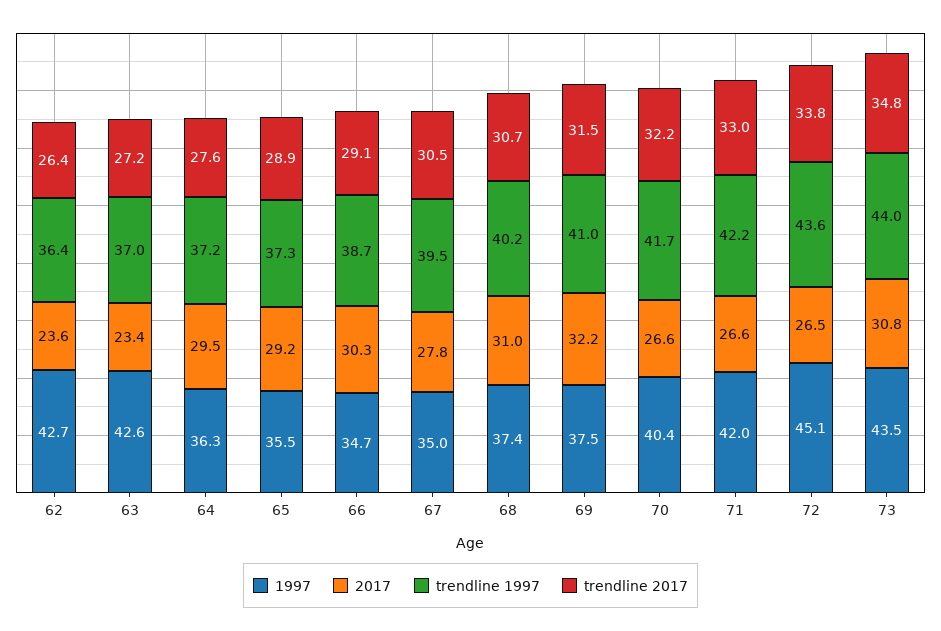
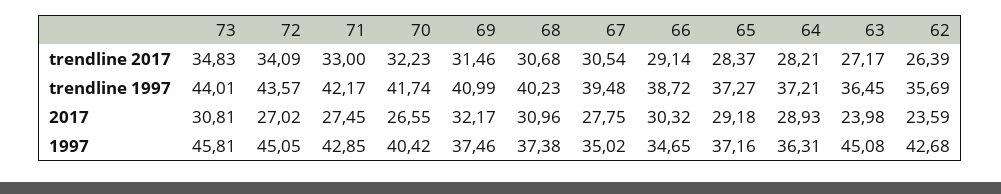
  {
    "1997": {
      "62": 42.68,
-     "63": 42.6,
+     "63": 45.08,
      "64": 36.31,
-     "65": 35.5,
+     "65": 37.16,
      "66": 34.65,
      "67": 35.02,
      "68": 37.38,
      "69": 37.46,
      "70": 40.42,
-     "71": 42,
+     "71": 42.85,
      "72": 45.05,
-     "73": 43.5
+     "73": 45.81
    },
    "2017": {
      "62": 23.59,
-     "63": 23.4,
+     "63": 23.98,
-     "64": 29.5,
+     "64": 28.93,
      "65": 29.18,
      "66": 30.32,
      "67": 27.75,
      "68": 30.96,
      "69": 32.17,
      "70": 26.55,
-     "71": 26.6,
+     "71": 27.45,
-     "72": 26.5,
+     "72": 27.02,
      "73": 30.81
    },
    "trendline 1997": {
-     "62": 36.4,
+     "62": 35.69,
-     "63": 37,
+     "63": 36.45,
      "64": 37.21,
      "65": 37.27,
      "66": 38.72,
      "67": 39.48,
      "68": 40.23,
      "69": 40.99,
      "70": 41.74,
      "71": 42.17,
      "72": 43.57,
      "73": 44.01
    },
    "trendline 2017": {
      "62": 26.39,
      "63": 27.17,
-     "64": 27.6,
+     "64": 28.21,
-     "65": 28.9,
+     "65": 28.37,
      "66": 29.14,
      "67": 30.54,
      "68": 30.68,
      "69": 31.46,
      "70": 32.23,
      "71": 33,
-     "72": 33.8,
+     "72": 34.09,
      "73": 34.83
    }
  }

